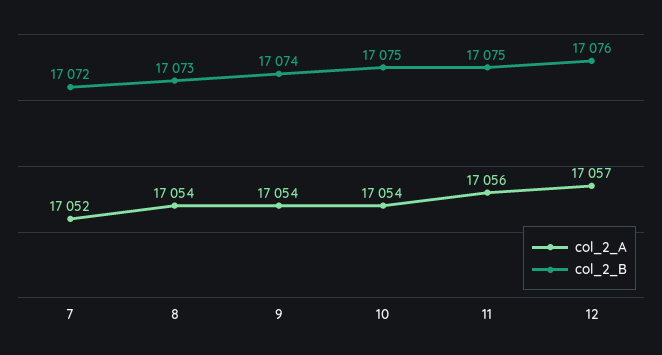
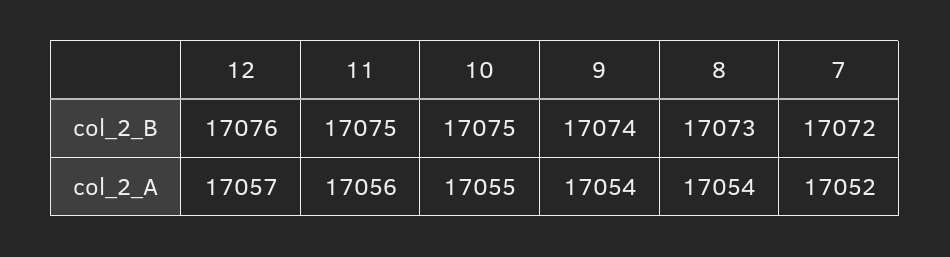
  {
    "col_2_A": {
      "7": 17052,
      "8": 17054,
      "9": 17054,
-     "10": 17054,
+     "10": 17055,
      "11": 17056,
      "12": 17057
    },
    "col_2_B": {
      "7": 17072,
      "8": 17073,
      "9": 17074,
      "10": 17075,
      "11": 17075,
      "12": 17076
    }
  }

